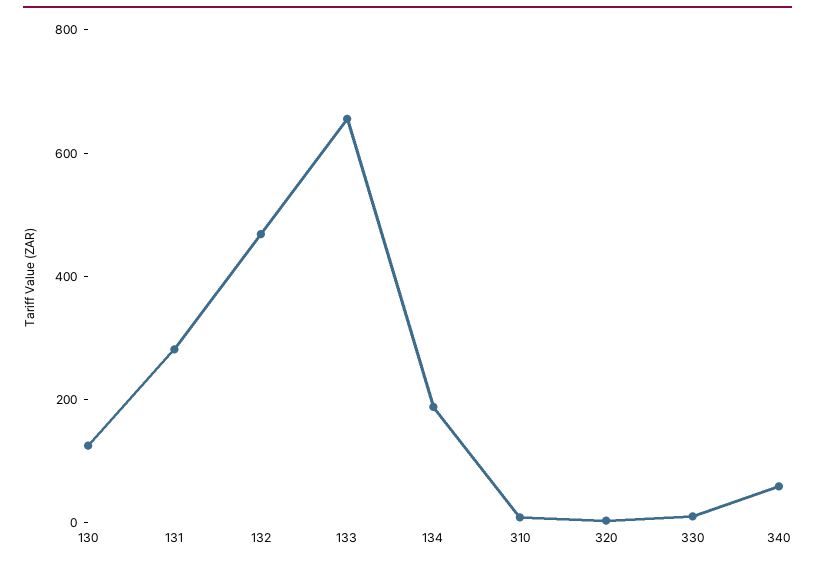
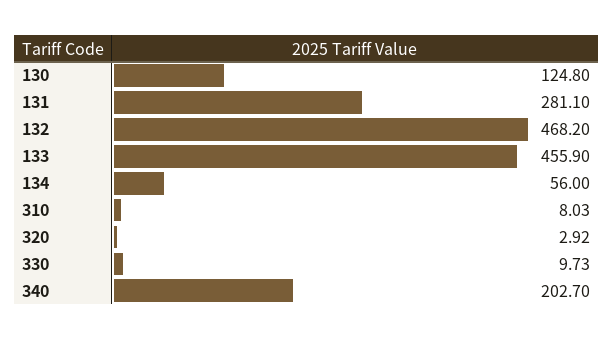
  {
    "130": 124.8,
    "131": 281.1,
    "132": 468.2,
-   "133": 650,
+   "133": 455.9,
-   "134": 200,
+   "134": 56,
    "310": 8.03,
    "320": 2.92,
    "330": 9.73,
-   "340": 50
+   "340": 202.7
  }

